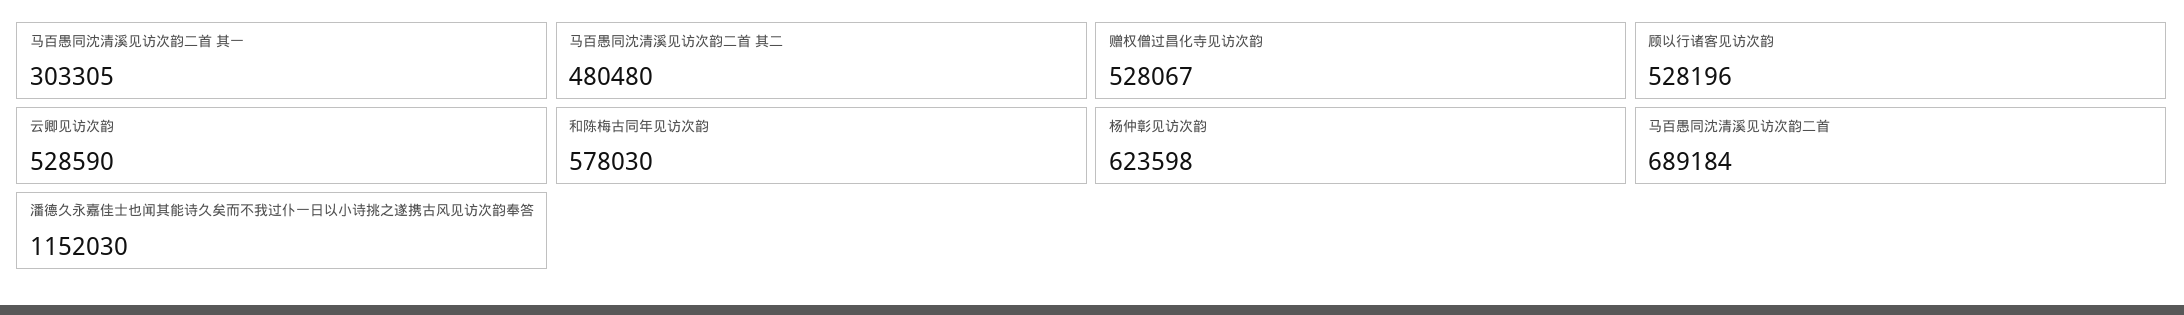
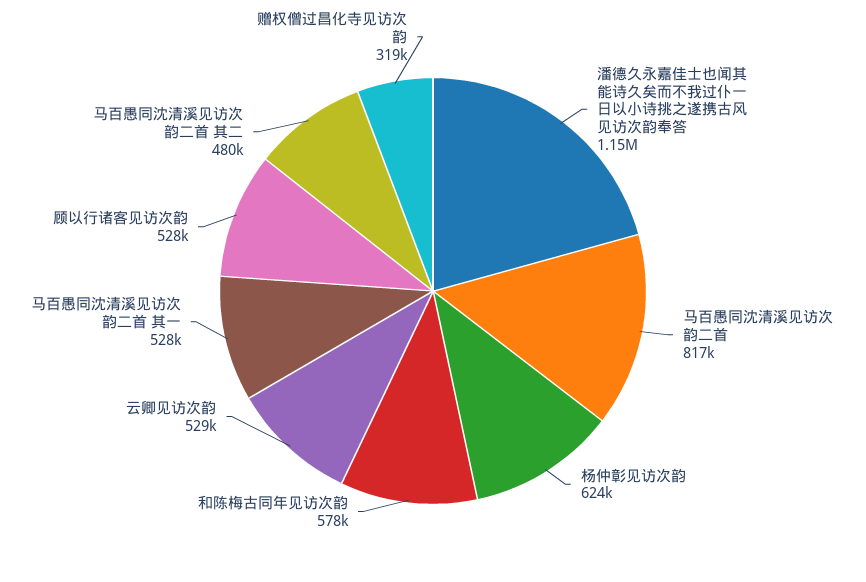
  {
-   "马百愚同沈清溪见访次韵二首 其一": 303305,
+   "马百愚同沈清溪见访次韵二首 其一": 528000,
    "马百愚同沈清溪见访次韵二首 其二": 480480,
-   "赠权僧过昌化寺见访次韵": 528067,
+   "赠权僧过昌化寺见访次韵": 319000,
    "顾以行诸客见访次韵": 528196,
    "云卿见访次韵": 528590,
    "和陈梅古同年见访次韵": 578030,
    "杨仲彰见访次韵": 623598,
-   "马百愚同沈清溪见访次韵二首": 689184,
+   "马百愚同沈清溪见访次韵二首": 817000,
    "潘德久永嘉佳士也闻其能诗久矣而不我过仆一日以小诗挑之遂携古风见访次韵奉答": 1152030
  }

